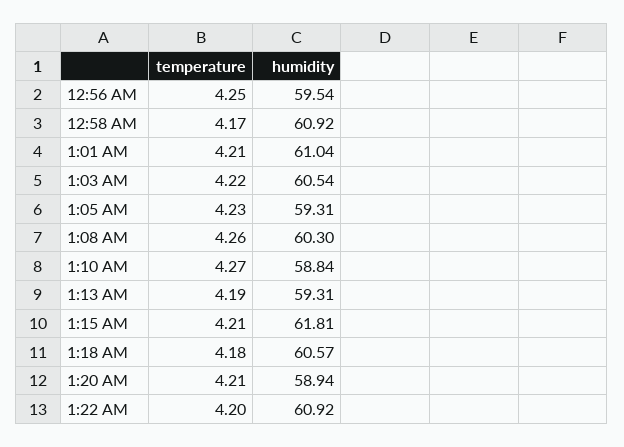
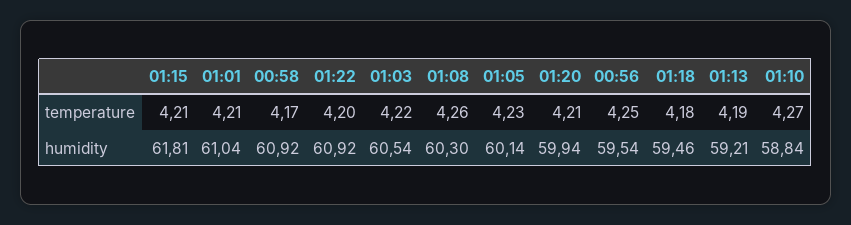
  {
    "temperature": {
      "12:56 AM": 4.25,
      "12:58 AM": 4.17,
      "1:01 AM": 4.21,
      "1:03 AM": 4.22,
      "1:05 AM": 4.23,
      "1:08 AM": 4.26,
      "1:10 AM": 4.27,
      "1:13 AM": 4.19,
      "1:15 AM": 4.21,
      "1:18 AM": 4.18,
      "1:20 AM": 4.21,
      "1:22 AM": 4.2
    },
    "humidity": {
      "12:56 AM": 59.54,
      "12:58 AM": 60.92,
      "1:01 AM": 61.04,
      "1:03 AM": 60.54,
-     "1:05 AM": 59.31,
+     "1:05 AM": 60.14,
      "1:08 AM": 60.3,
      "1:10 AM": 58.84,
-     "1:13 AM": 59.31,
+     "1:13 AM": 59.21,
      "1:15 AM": 61.81,
-     "1:18 AM": 60.57,
+     "1:18 AM": 59.46,
-     "1:20 AM": 58.94,
+     "1:20 AM": 59.94,
      "1:22 AM": 60.92
    }
  }

